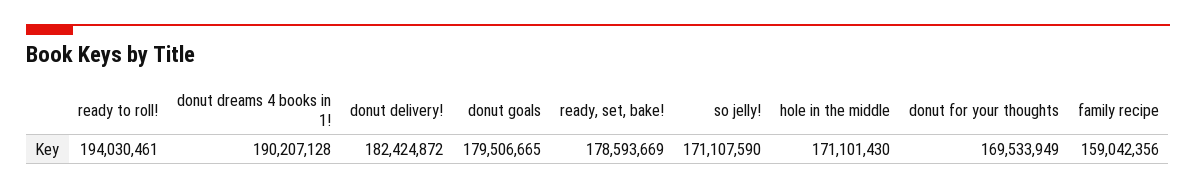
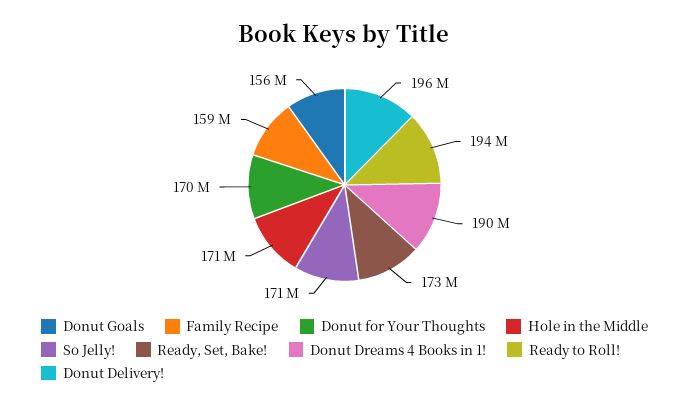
  {
    "ready to roll!": 194030461,
    "donut dreams 4 books in 1!": 190207128,
-   "donut delivery!": 182424872,
+   "donut delivery!": 196000000,
-   "donut goals": 179506665,
+   "donut goals": 156000000,
-   "ready, set, bake!": 178593669,
+   "ready, set, bake!": 173000000,
    "so jelly!": 171107590,
    "hole in the middle": 171101430,
    "donut for your thoughts": 169533949,
    "family recipe": 159042356
  }

